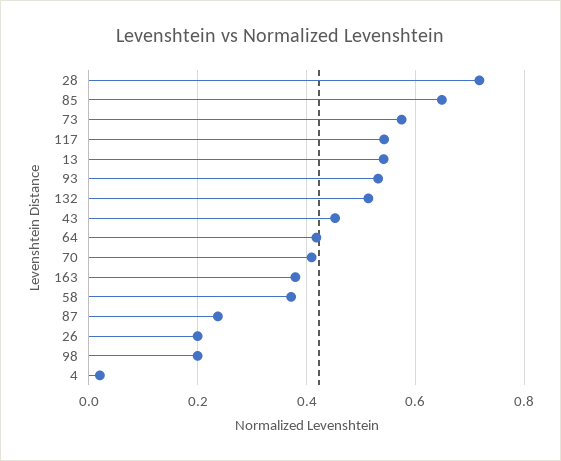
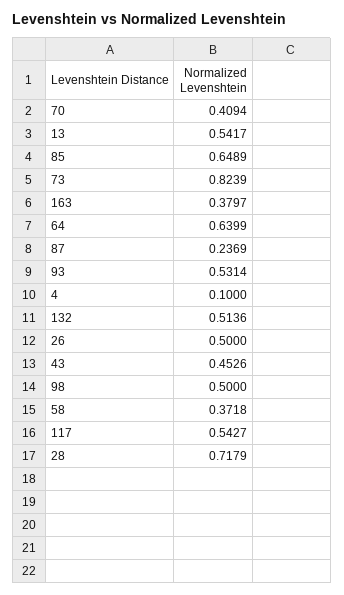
  {
    "28": 0.7179,
    "85": 0.6489,
-   "73": 0.58,
+   "73": 0.8239,
    "117": 0.5427,
    "13": 0.5417,
    "93": 0.5314,
    "132": 0.5136,
    "43": 0.4526,
-   "64": 0.42,
+   "64": 0.6399,
    "70": 0.4094,
    "163": 0.3797,
    "58": 0.3718,
    "87": 0.2369,
-   "26": 0.2,
+   "26": 0.5,
-   "98": 0.2,
+   "98": 0.5,
-   "4": 0.02
+   "4": 0.1
  }

